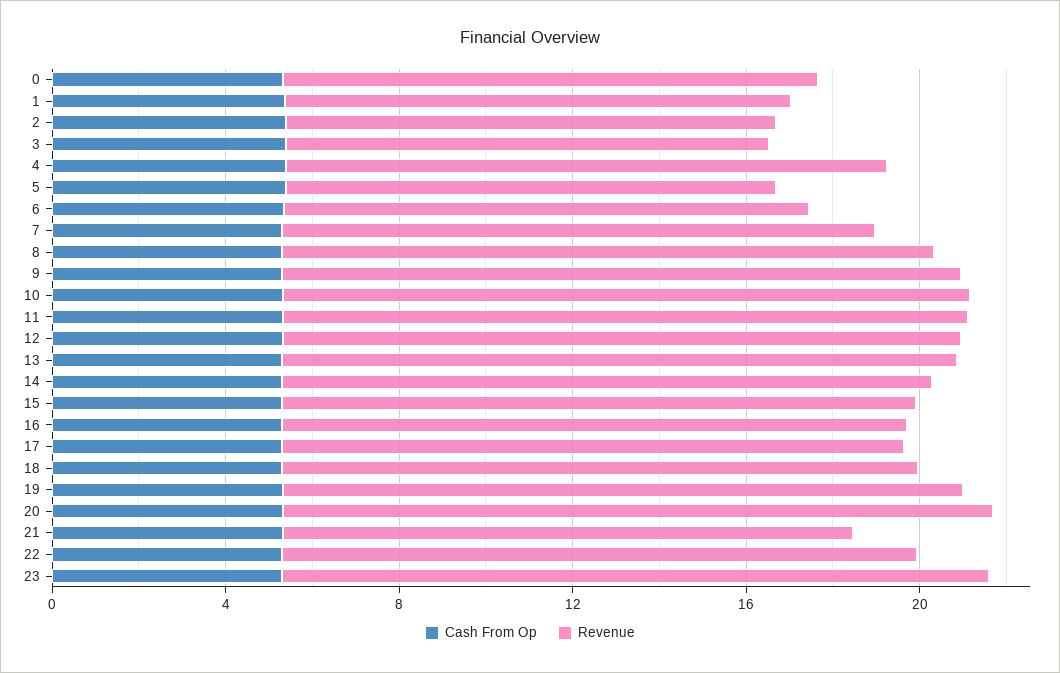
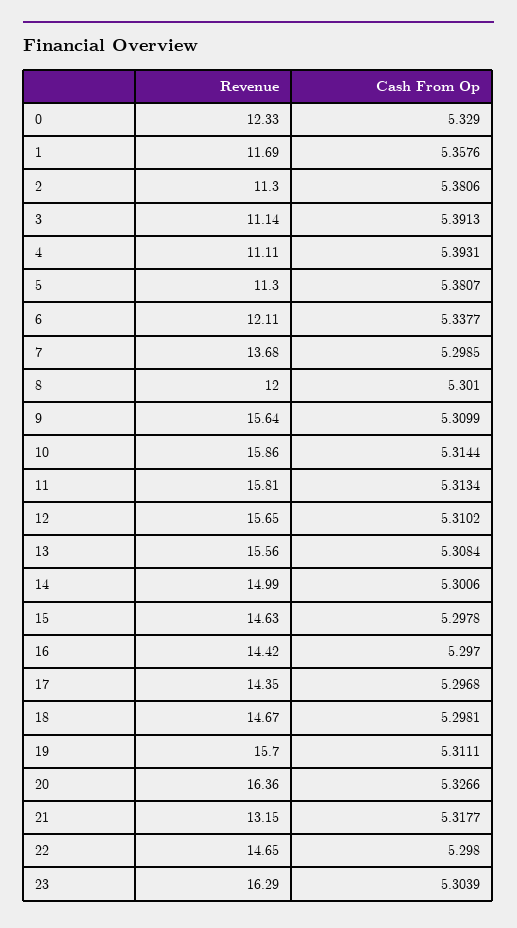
  {
    "Cash From Op": {
      "0": 5.329,
      "1": 5.3576,
      "2": 5.3806,
      "3": 5.3913,
      "4": 5.3931,
      "5": 5.3807,
      "6": 5.3377,
      "7": 5.2985,
      "8": 5.301,
      "9": 5.3099,
      "10": 5.3144,
      "11": 5.3134,
      "12": 5.3102,
      "13": 5.3084,
      "14": 5.3006,
      "15": 5.2978,
      "16": 5.297,
      "17": 5.2968,
      "18": 5.2981,
      "19": 5.3111,
      "20": 5.3266,
      "21": 5.3177,
      "22": 5.298,
      "23": 5.3039
    },
    "Revenue": {
      "0": 12.33,
      "1": 11.69,
      "2": 11.3,
      "3": 11.14,
-     "4": 14,
+     "4": 11.11,
      "5": 11.3,
      "6": 12.11,
      "7": 13.68,
-     "8": 15,
+     "8": 12,
      "9": 15.64,
      "10": 15.86,
      "11": 15.81,
      "12": 15.65,
      "13": 15.56,
      "14": 14.99,
      "15": 14.63,
      "16": 14.42,
      "17": 14.35,
      "18": 14.67,
      "19": 15.7,
      "20": 16.36,
      "21": 13.15,
      "22": 14.65,
      "23": 16.29
    }
  }

